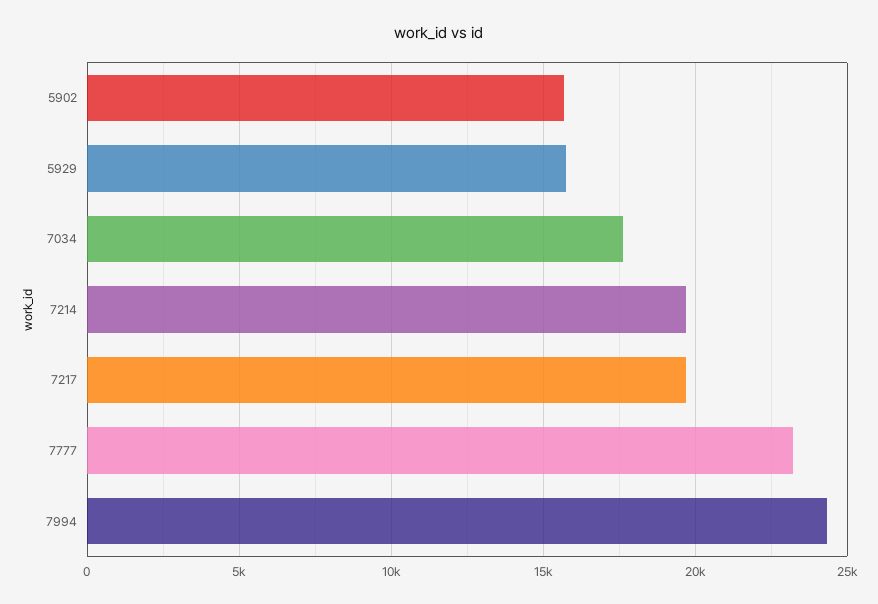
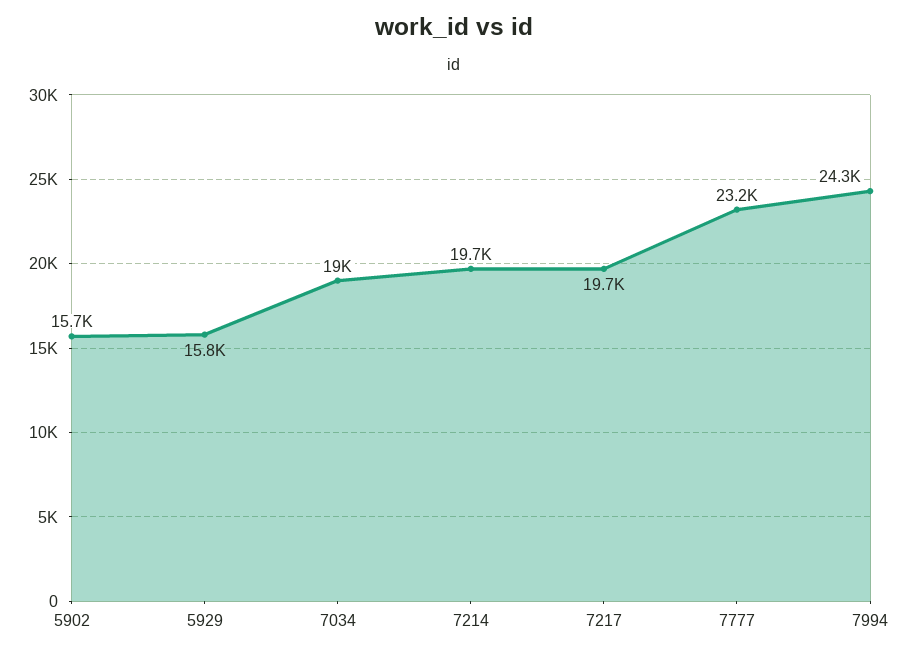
  {
    "5902": 15700,
    "5929": 15800,
-   "7034": 17500,
+   "7034": 19000,
    "7214": 19700,
    "7217": 19700,
    "7777": 23200,
    "7994": 24300
  }

